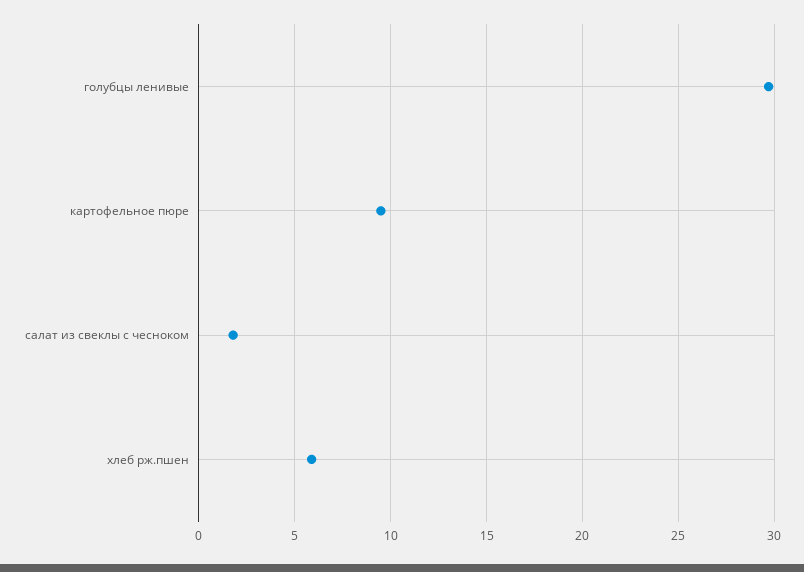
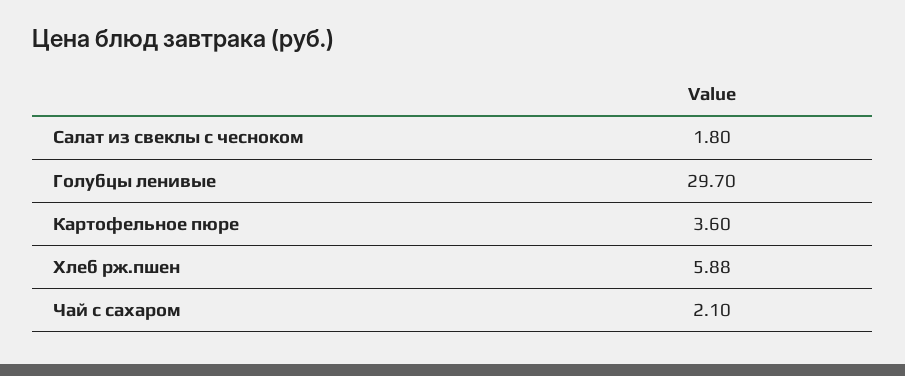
  {
    "голубцы ленивые": 29.7,
-   "картофельное пюре": 9.5,
+   "картофельное пюре": 3.6,
    "салат из свеклы с чесноком": 1.8,
-   "хлеб рж.пшен": 5.88
+   "хлеб рж.пшен": 5.88,
+   "Чай с сахаром": 2.1
  }

